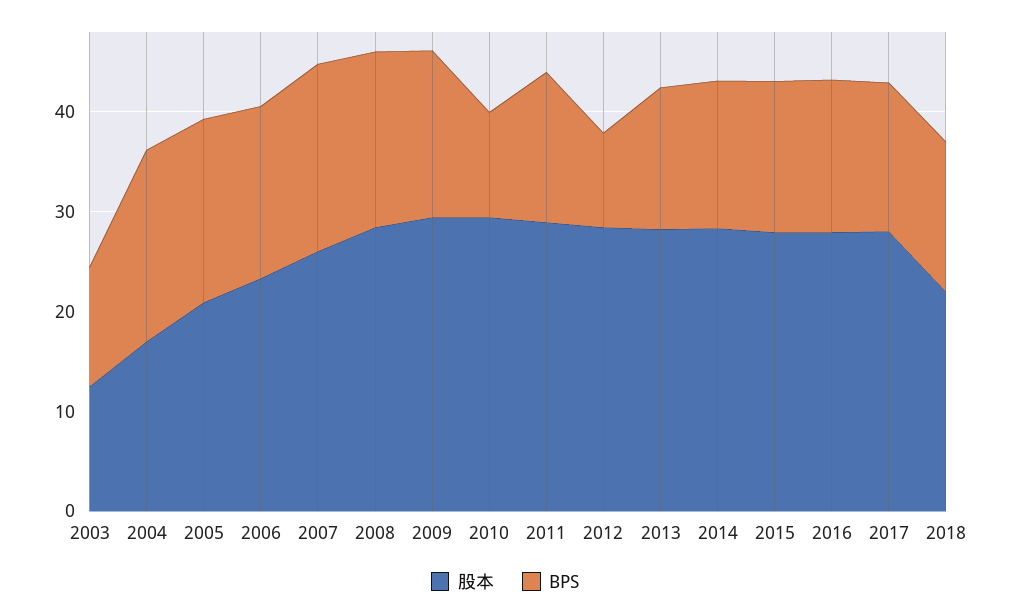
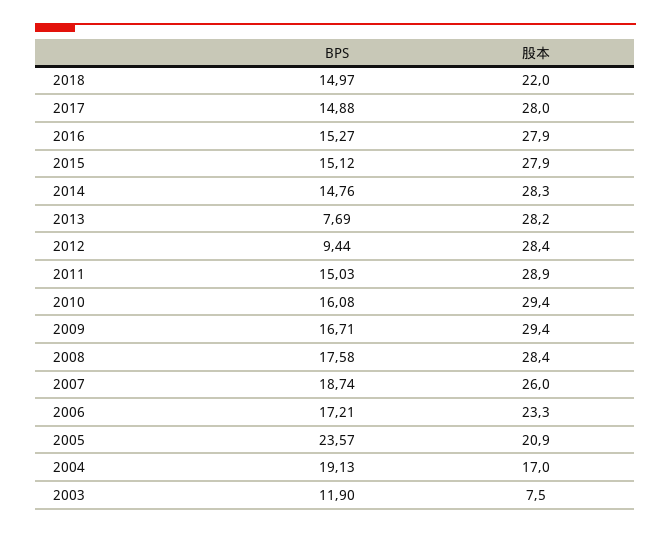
  {
    "股本": {
-     "2003": 12,
+     "2003": 7.5,
      "2004": 17,
      "2005": 20.9,
      "2006": 23.3,
      "2007": 26,
      "2008": 28.4,
      "2009": 29.4,
      "2010": 29.4,
      "2011": 28.9,
      "2012": 28.4,
      "2013": 28.2,
      "2014": 28.3,
      "2015": 27.9,
      "2016": 27.9,
      "2017": 28,
      "2018": 22
    },
    "BPS": {
      "2003": 11.9,
      "2004": 19.13,
-     "2005": 18,
+     "2005": 23.57,
      "2006": 17.21,
      "2007": 18.74,
      "2008": 17.58,
      "2009": 16.71,
-     "2010": 10,
+     "2010": 16.08,
      "2011": 15.03,
      "2012": 9.44,
-     "2013": 14,
+     "2013": 7.69,
      "2014": 14.76,
      "2015": 15.12,
      "2016": 15.27,
      "2017": 14.88,
      "2018": 14.97
    }
  }

